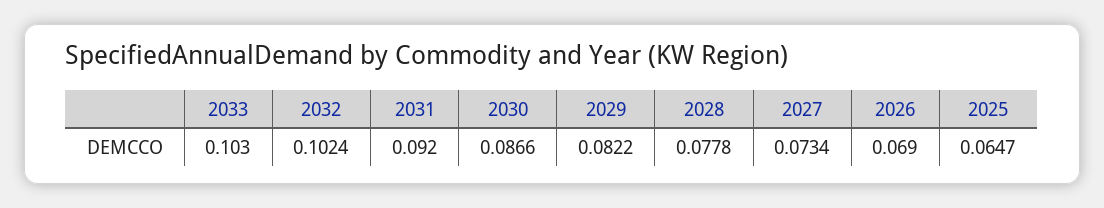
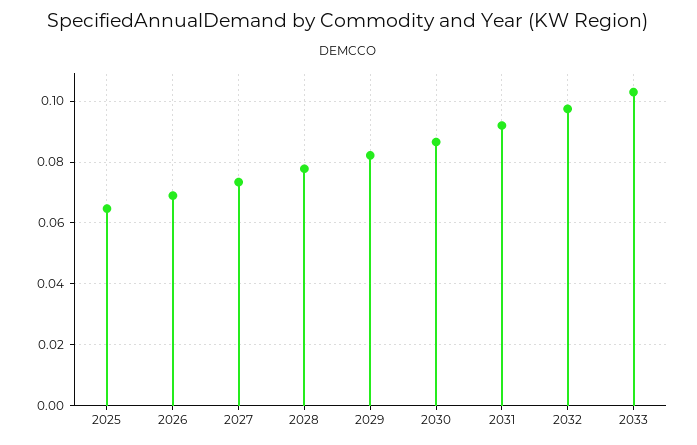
  {
    "2033": 0.103,
-   "2032": 0.1024,
+   "2032": 0.098,
    "2031": 0.092,
    "2030": 0.0866,
    "2029": 0.0822,
    "2028": 0.0778,
    "2027": 0.0734,
    "2026": 0.069,
    "2025": 0.0647
  }

